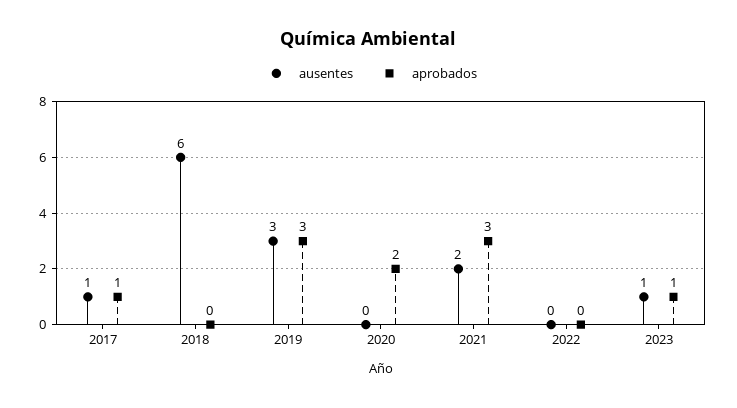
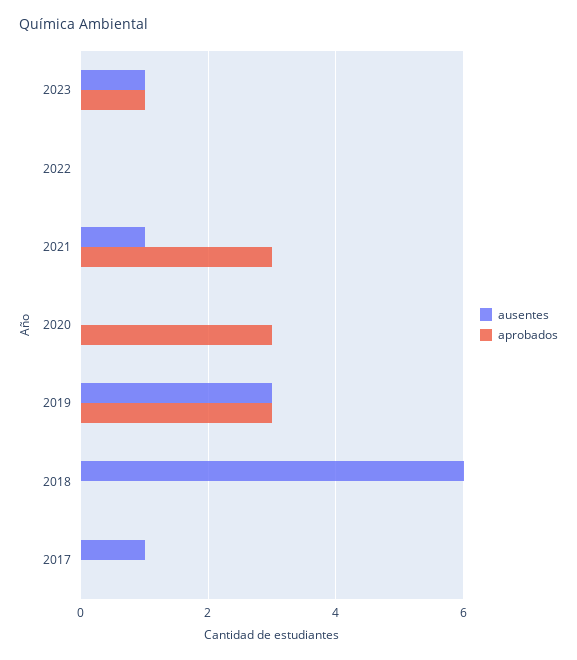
  {
    "ausentes": {
      "2017": 1,
      "2018": 6,
      "2019": 3,
      "2020": 0,
-     "2021": 2,
+     "2021": 1,
      "2022": 0,
      "2023": 1
    },
    "aprobados": {
-     "2017": 1,
+     "2017": 0,
      "2018": 0,
      "2019": 3,
-     "2020": 2,
+     "2020": 3,
      "2021": 3,
      "2022": 0,
      "2023": 1
    }
  }

